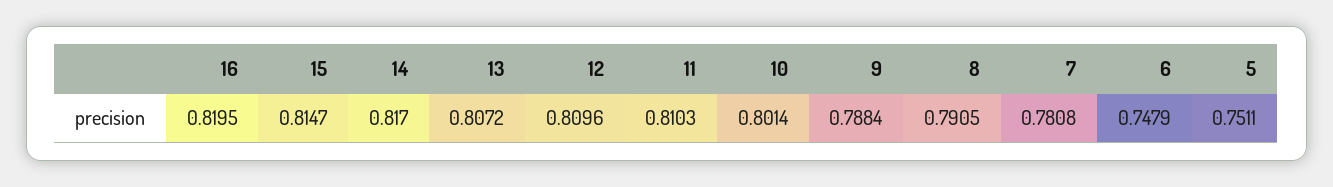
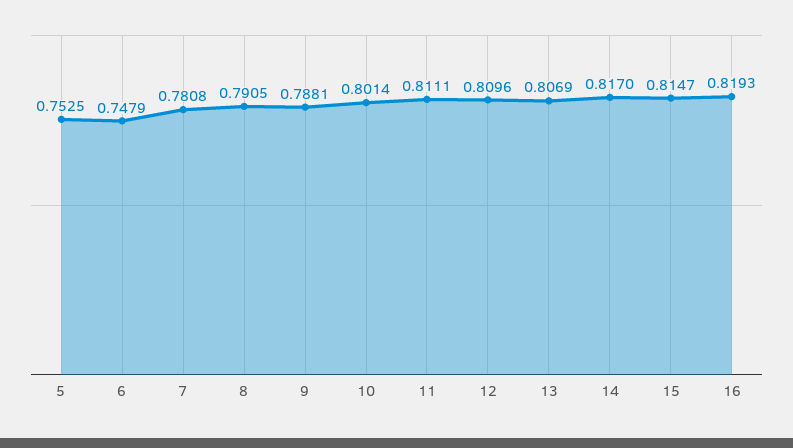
  {
-   "16": 0.8195,
+   "16": 0.8193,
    "15": 0.8147,
    "14": 0.817,
-   "13": 0.8072,
+   "13": 0.8069,
    "12": 0.8096,
-   "11": 0.8103,
+   "11": 0.8111,
    "10": 0.8014,
-   "9": 0.7884,
+   "9": 0.7881,
    "8": 0.7905,
    "7": 0.7808,
    "6": 0.7479,
-   "5": 0.7511
+   "5": 0.7525
  }

